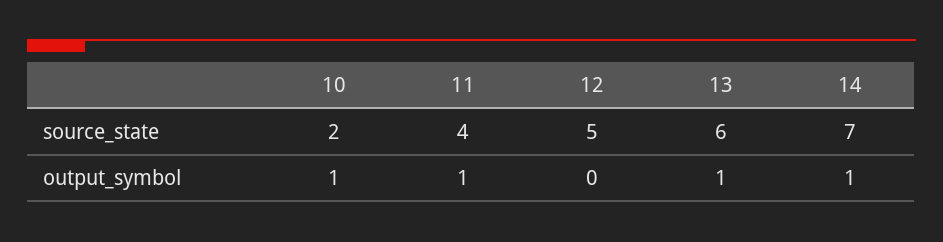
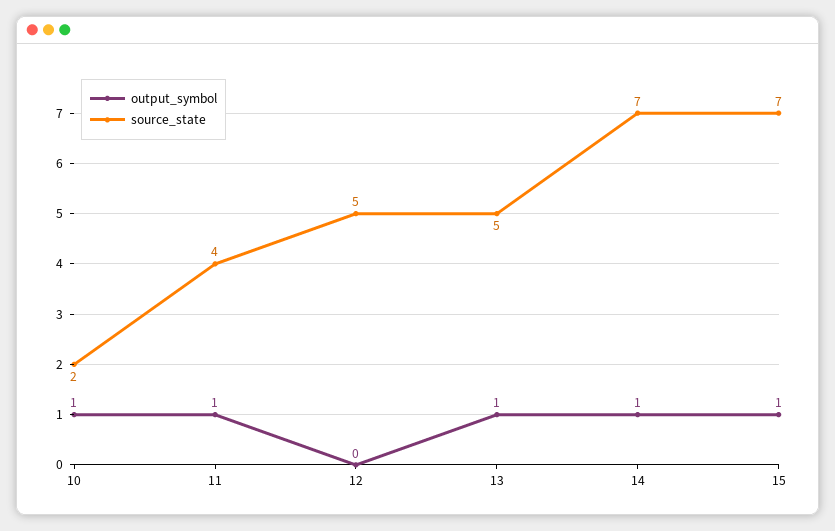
  {
    "source_state": {
      "10": 2,
      "11": 4,
      "12": 5,
-     "13": 6,
+     "13": 5,
-     "14": 7
+     "14": 7,
+     "15": 7
    },
    "output_symbol": {
      "10": 1,
      "11": 1,
      "12": 0,
      "13": 1,
-     "14": 1
+     "14": 1,
+     "15": 1
    }
  }

